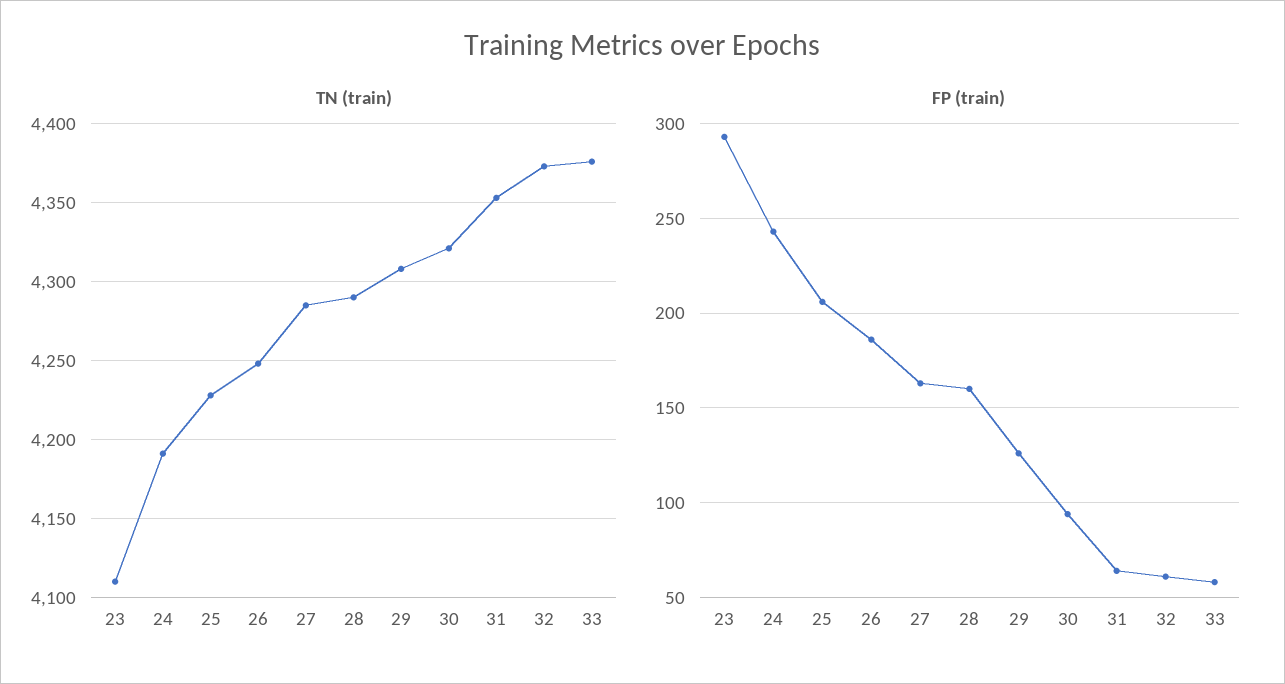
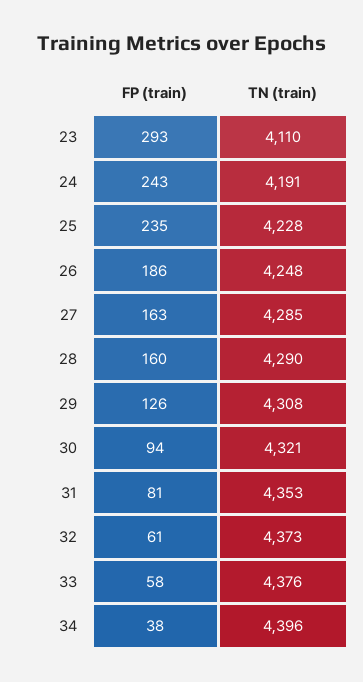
  {
    "TN (train)": {
      "23": 4110,
      "24": 4191,
      "25": 4228,
      "26": 4248,
      "27": 4285,
      "28": 4290,
      "29": 4308,
      "30": 4321,
      "31": 4353,
      "32": 4373,
-     "33": 4376
+     "33": 4376,
+     "34": 4396
    },
    "FP (train)": {
      "23": 293,
      "24": 243,
-     "25": 205,
+     "25": 235,
      "26": 186,
      "27": 163,
      "28": 160,
      "29": 126,
      "30": 94,
-     "31": 65,
+     "31": 81,
      "32": 61,
-     "33": 58
+     "33": 58,
+     "34": 38
    }
  }

